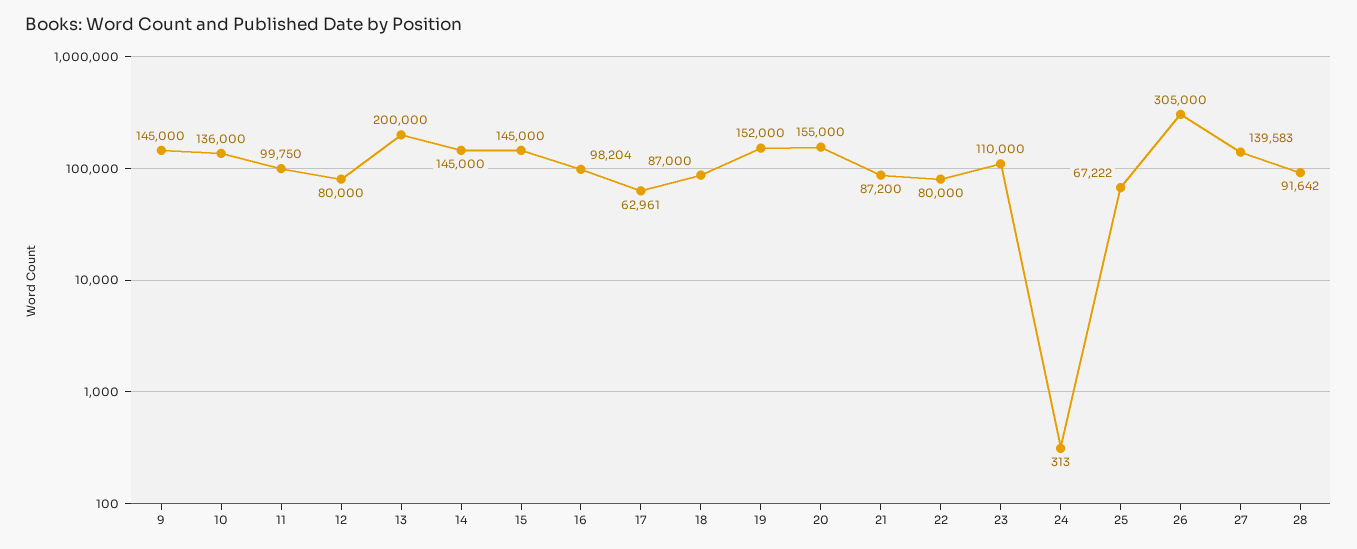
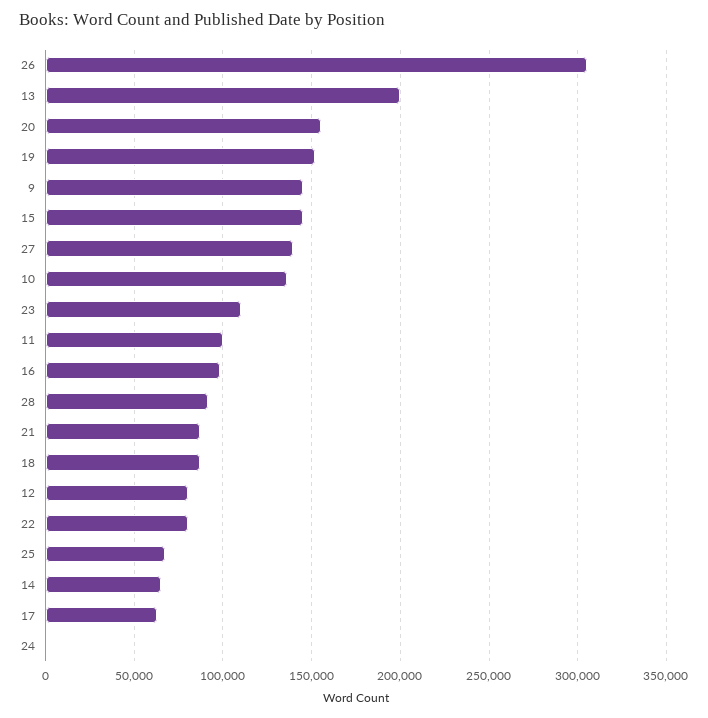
  {
    "9": 145000,
    "10": 136000,
    "11": 99750,
    "12": 80000,
    "13": 200000,
-   "14": 145000,
+   "14": 65000,
    "15": 145000,
    "16": 98204,
    "17": 62961,
    "18": 87000,
    "19": 152000,
    "20": 155000,
    "21": 87200,
    "22": 80000,
    "23": 110000,
    "24": 313,
    "25": 67222,
    "26": 305000,
    "27": 139583,
    "28": 91642
  }

